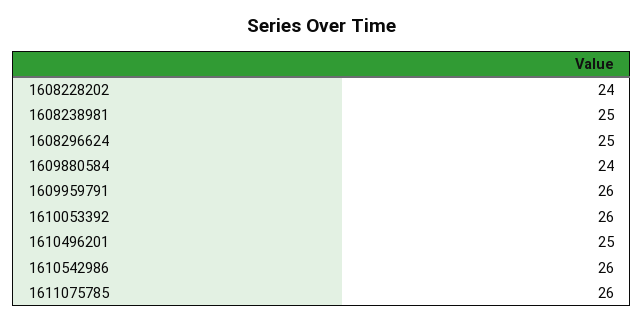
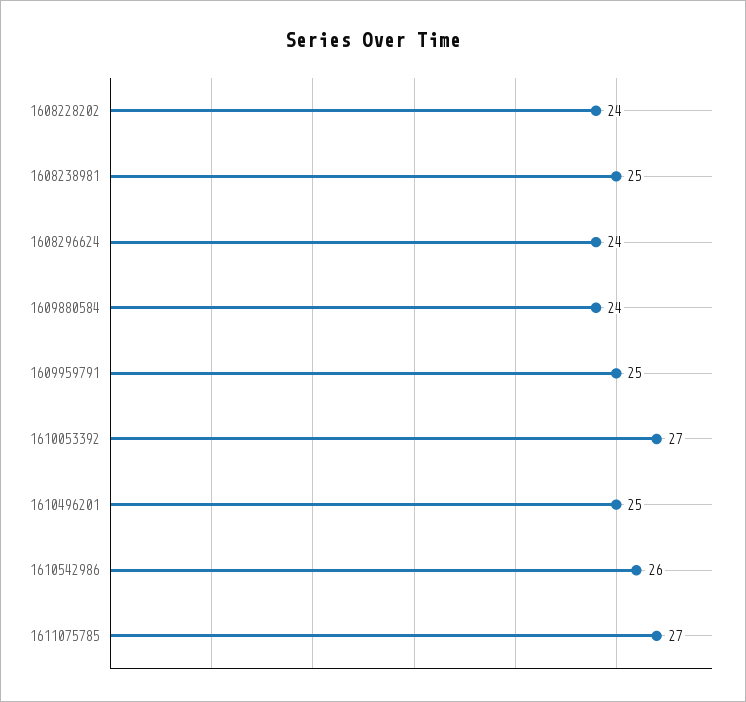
  {
    "1608228202": 24,
    "1608238981": 25,
-   "1608296624": 25,
+   "1608296624": 24,
    "1609880584": 24,
-   "1609959791": 26,
+   "1609959791": 25,
-   "1610053392": 26,
+   "1610053392": 27,
    "1610496201": 25,
    "1610542986": 26,
-   "1611075785": 26
+   "1611075785": 27
  }

